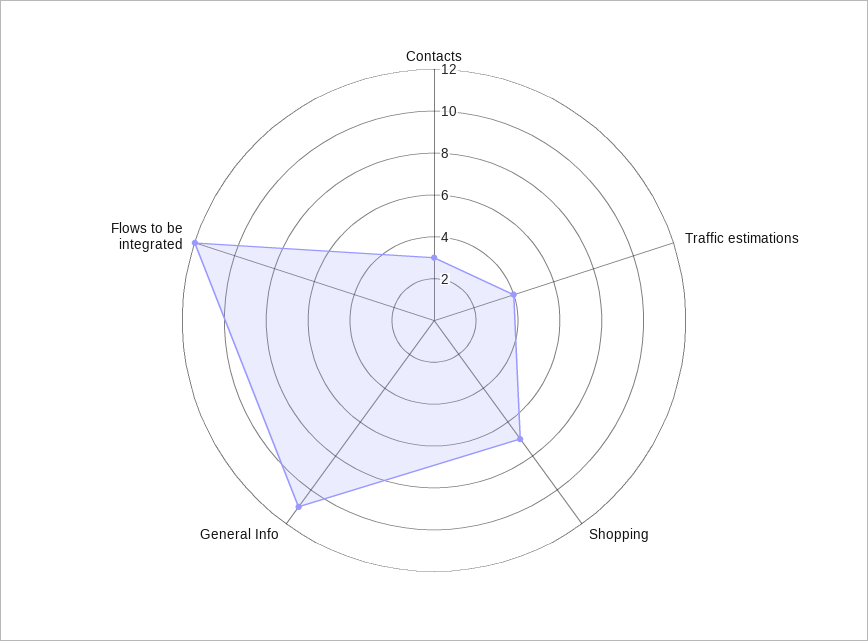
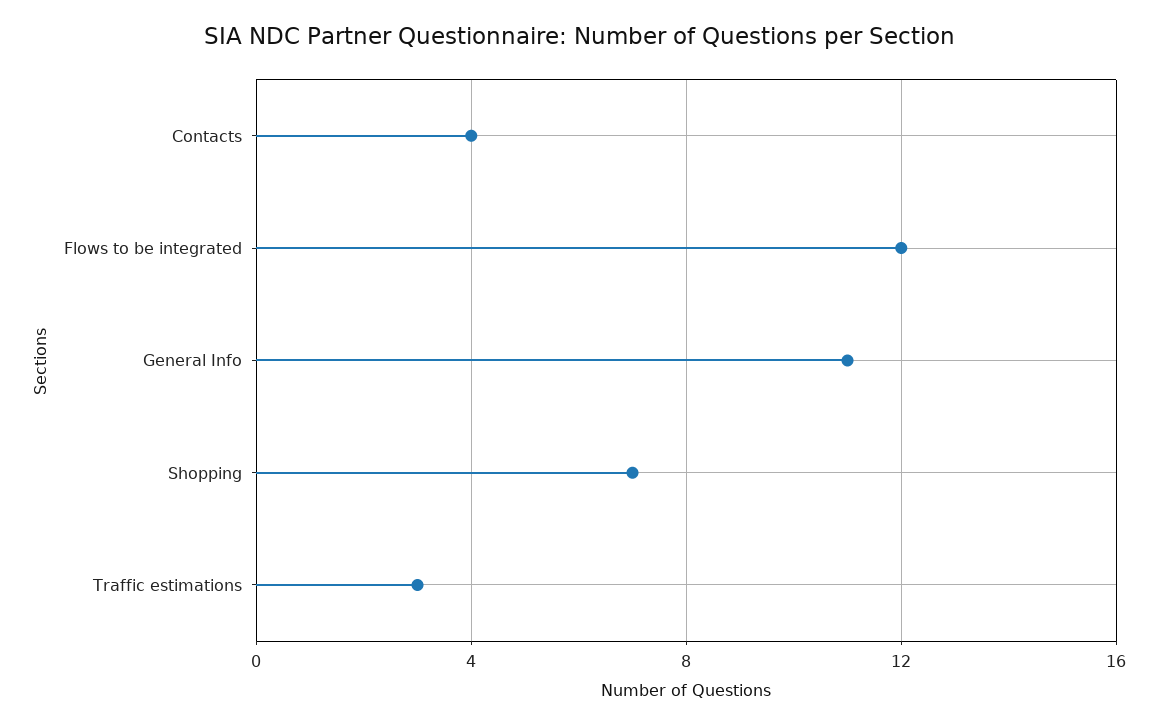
  {
-   "Contacts": 3,
+   "Contacts": 4,
-   "Traffic estimations": 4,
+   "Traffic estimations": 3,
    "Shopping": 7,
    "General Info": 11,
    "Flows to be integrated": 12
  }

